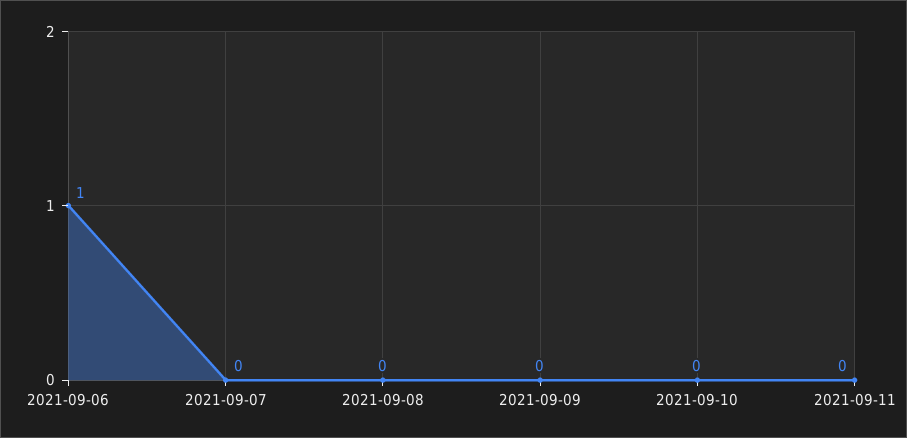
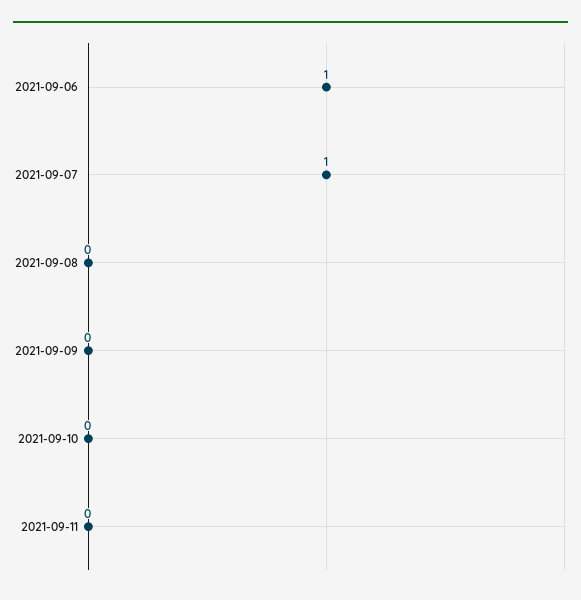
  {
    "2021-09-06": 1,
-   "2021-09-07": 0,
+   "2021-09-07": 1,
    "2021-09-08": 0,
    "2021-09-09": 0,
    "2021-09-10": 0,
    "2021-09-11": 0
  }

